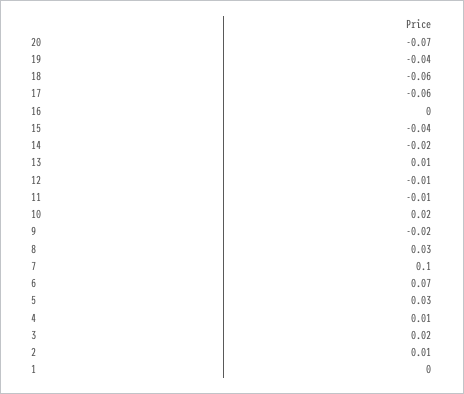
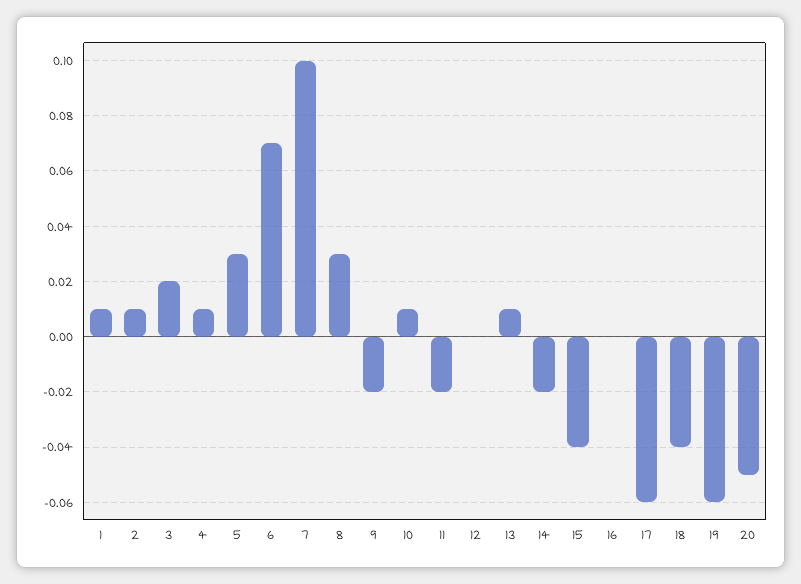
  {
-   "20": -0.07,
+   "20": -0.05,
-   "19": -0.04,
+   "19": -0.06,
-   "18": -0.06,
+   "18": -0.04,
    "17": -0.06,
    "16": 0,
    "15": -0.04,
    "14": -0.02,
    "13": 0.01,
-   "12": -0.01,
+   "12": 0,
-   "11": -0.01,
+   "11": -0.02,
-   "10": 0.02,
+   "10": 0.01,
    "9": -0.02,
    "8": 0.03,
    "7": 0.1,
    "6": 0.07,
    "5": 0.03,
    "4": 0.01,
    "3": 0.02,
    "2": 0.01,
-   "1": 0
+   "1": 0.01
  }

